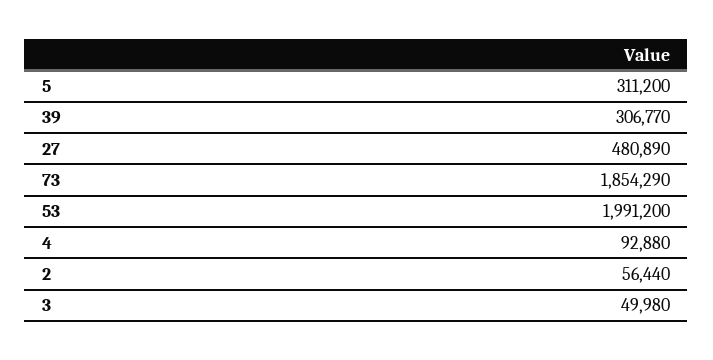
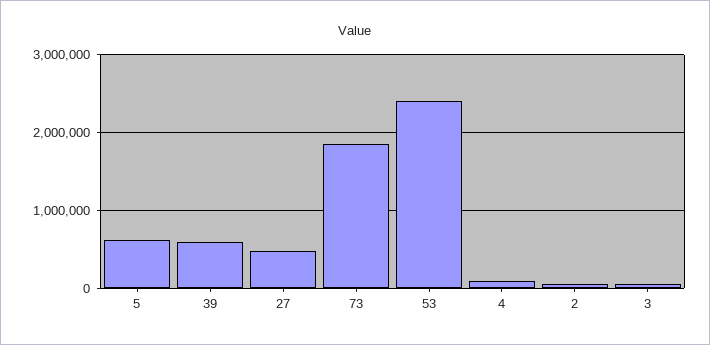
  {
-   "5": 311200,
+   "5": 600000,
-   "39": 306770,
+   "39": 600000,
    "27": 480890,
    "73": 1854290,
-   "53": 1991200,
+   "53": 2400000,
    "4": 92880,
    "2": 56440,
    "3": 49980
  }

